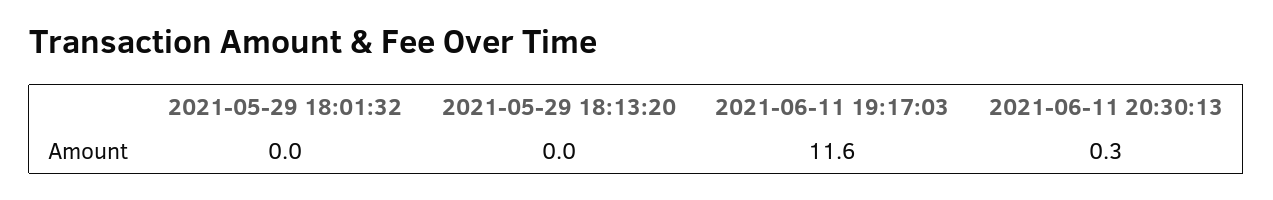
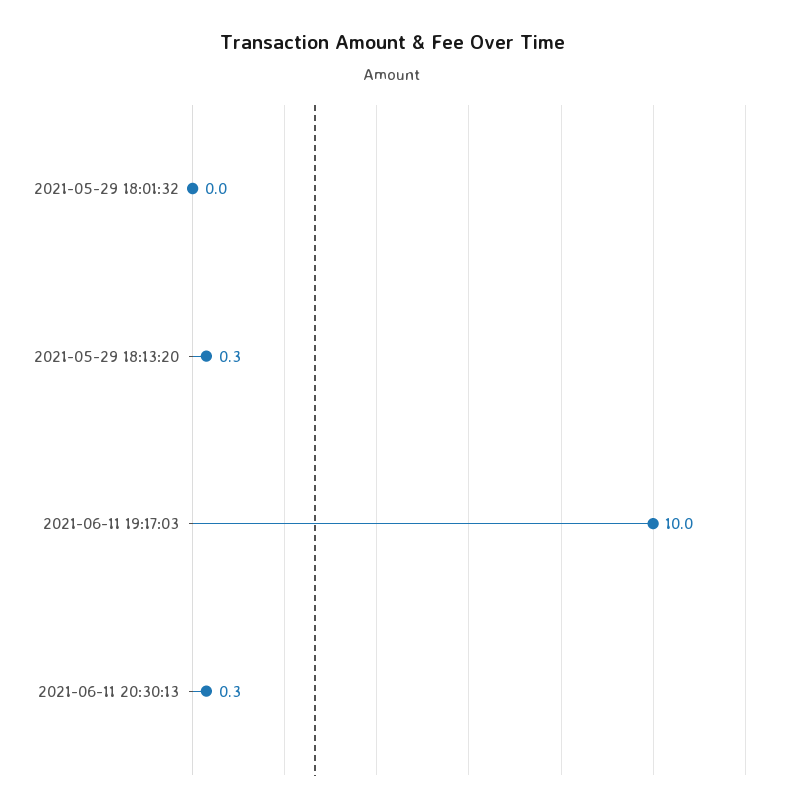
  {
    "2021-05-29 18:01:32": 0,
-   "2021-05-29 18:13:20": 0,
+   "2021-05-29 18:13:20": 0.3,
-   "2021-06-11 19:17:03": 11.6,
+   "2021-06-11 19:17:03": 10,
    "2021-06-11 20:30:13": 0.3
  }

